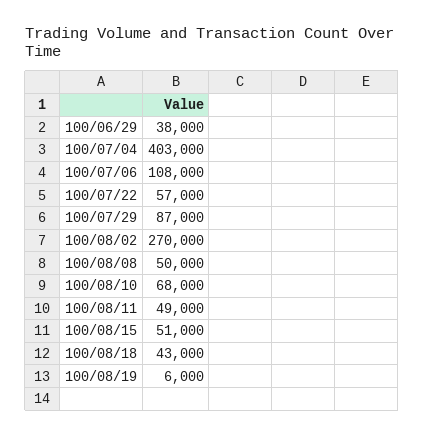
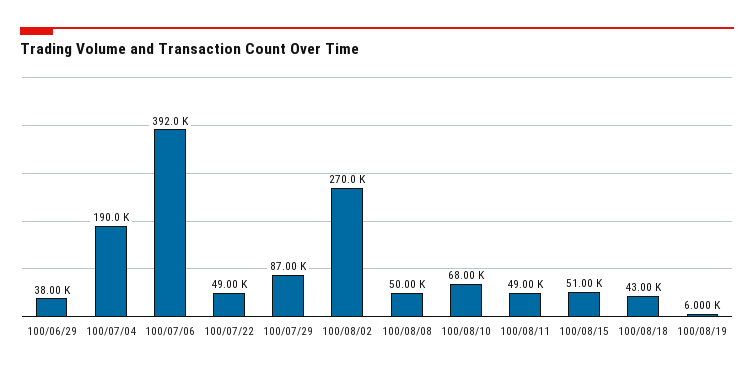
  {
    "100/06/29": 38000,
-   "100/07/04": 403000,
+   "100/07/04": 190000,
-   "100/07/06": 108000,
+   "100/07/06": 392000,
-   "100/07/22": 57000,
+   "100/07/22": 49000,
    "100/07/29": 87000,
    "100/08/02": 270000,
    "100/08/08": 50000,
    "100/08/10": 68000,
    "100/08/11": 49000,
    "100/08/15": 51000,
    "100/08/18": 43000,
    "100/08/19": 6000
  }

